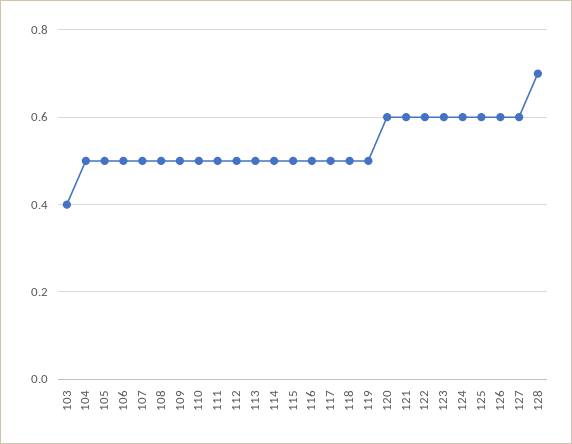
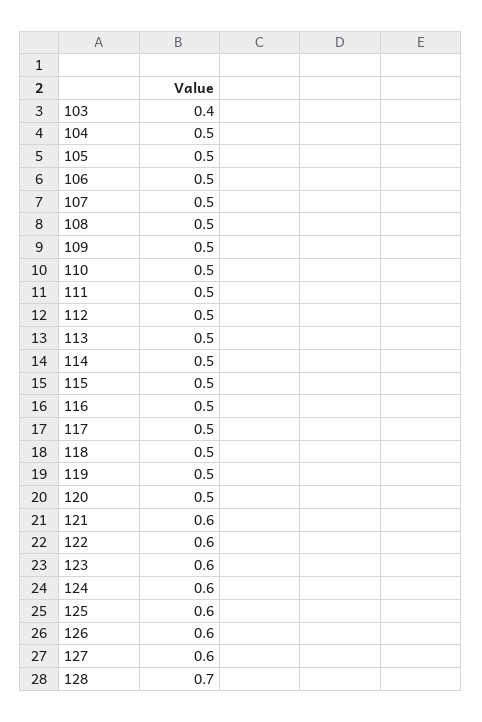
  {
    "103": 0.4,
    "104": 0.5,
    "105": 0.5,
    "106": 0.5,
    "107": 0.5,
    "108": 0.5,
    "109": 0.5,
    "110": 0.5,
    "111": 0.5,
    "112": 0.5,
    "113": 0.5,
    "114": 0.5,
    "115": 0.5,
    "116": 0.5,
    "117": 0.5,
    "118": 0.5,
    "119": 0.5,
-   "120": 0.6,
+   "120": 0.5,
    "121": 0.6,
    "122": 0.6,
    "123": 0.6,
    "124": 0.6,
    "125": 0.6,
    "126": 0.6,
    "127": 0.6,
    "128": 0.7
  }

